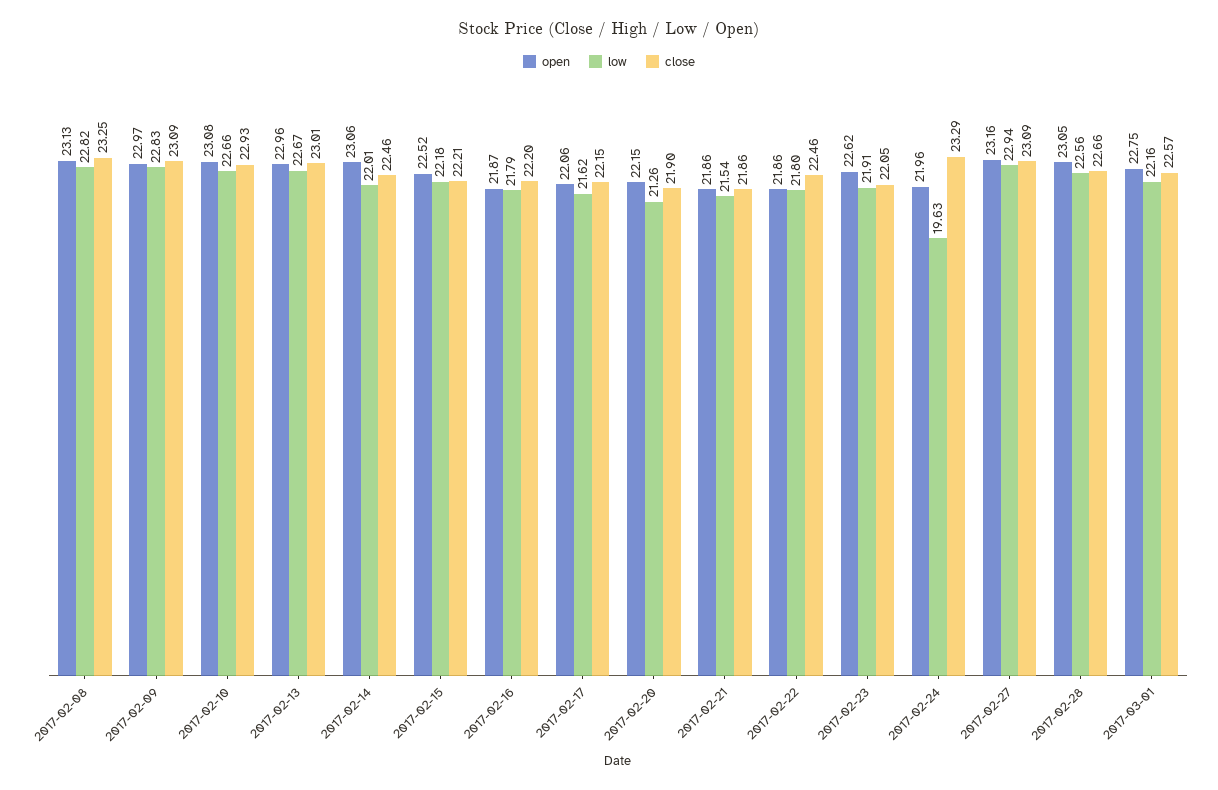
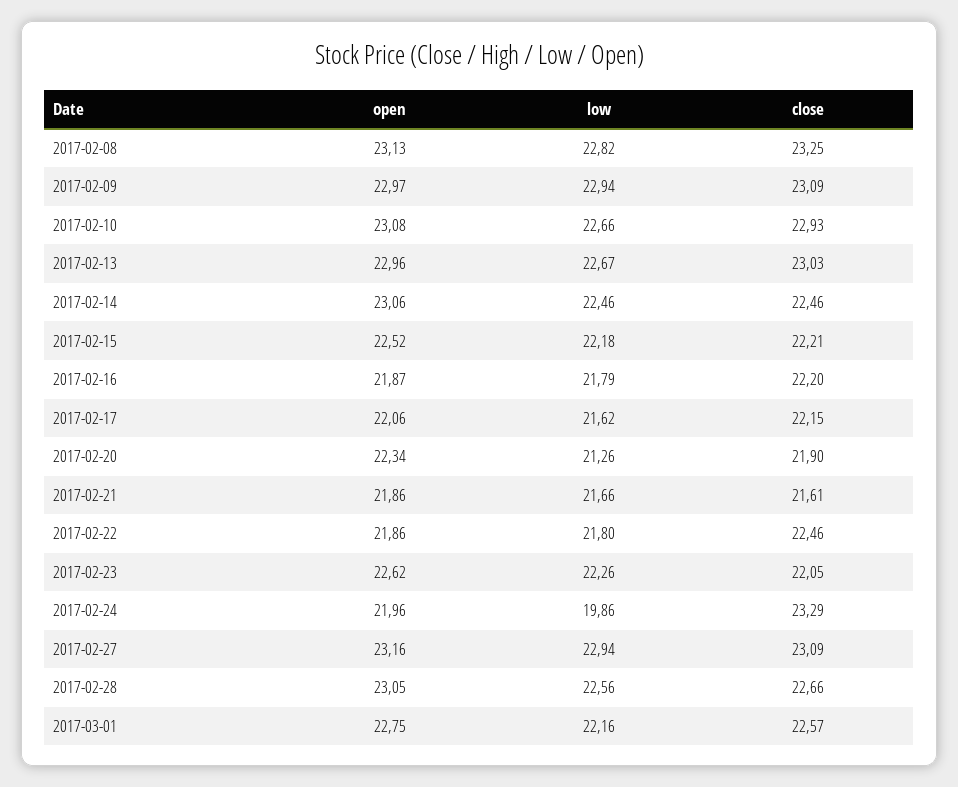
  {
    "open": {
      "2017-02-08": 23.13,
      "2017-02-09": 22.97,
      "2017-02-10": 23.08,
      "2017-02-13": 22.96,
      "2017-02-14": 23.06,
      "2017-02-15": 22.52,
      "2017-02-16": 21.87,
      "2017-02-17": 22.06,
-     "2017-02-20": 22.15,
+     "2017-02-20": 22.34,
      "2017-02-21": 21.86,
      "2017-02-22": 21.86,
      "2017-02-23": 22.62,
      "2017-02-24": 21.96,
      "2017-02-27": 23.16,
      "2017-02-28": 23.05,
      "2017-03-01": 22.75
    },
    "low": {
      "2017-02-08": 22.82,
-     "2017-02-09": 22.83,
+     "2017-02-09": 22.94,
      "2017-02-10": 22.66,
      "2017-02-13": 22.67,
-     "2017-02-14": 22.01,
+     "2017-02-14": 22.46,
      "2017-02-15": 22.18,
      "2017-02-16": 21.79,
      "2017-02-17": 21.62,
      "2017-02-20": 21.26,
-     "2017-02-21": 21.54,
+     "2017-02-21": 21.66,
      "2017-02-22": 21.8,
-     "2017-02-23": 21.91,
+     "2017-02-23": 22.26,
-     "2017-02-24": 19.63,
+     "2017-02-24": 19.86,
      "2017-02-27": 22.94,
      "2017-02-28": 22.56,
      "2017-03-01": 22.16
    },
    "close": {
      "2017-02-08": 23.25,
      "2017-02-09": 23.09,
      "2017-02-10": 22.93,
-     "2017-02-13": 23.01,
+     "2017-02-13": 23.03,
      "2017-02-14": 22.46,
      "2017-02-15": 22.21,
      "2017-02-16": 22.2,
      "2017-02-17": 22.15,
      "2017-02-20": 21.9,
-     "2017-02-21": 21.86,
+     "2017-02-21": 21.61,
      "2017-02-22": 22.46,
      "2017-02-23": 22.05,
      "2017-02-24": 23.29,
      "2017-02-27": 23.09,
      "2017-02-28": 22.66,
      "2017-03-01": 22.57
    }
  }

